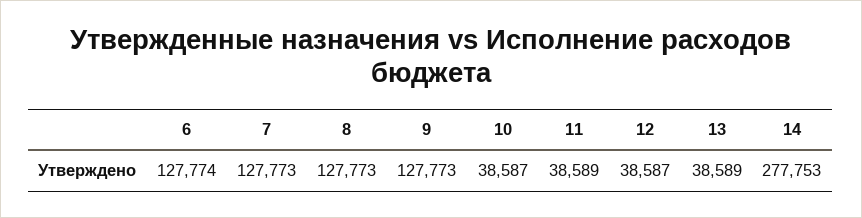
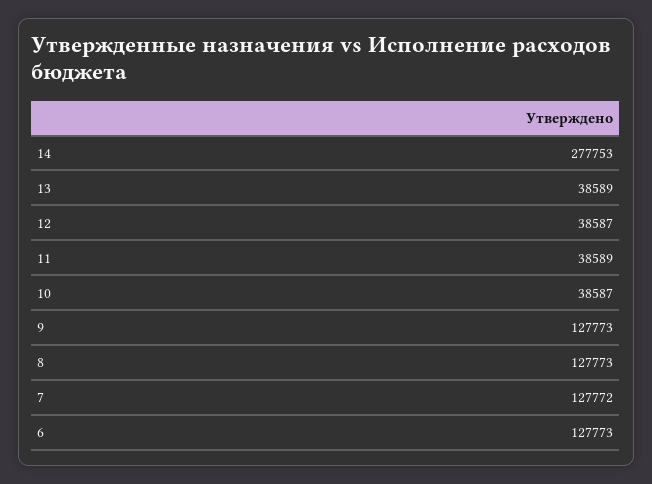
  {
-   "6": 127774,
+   "6": 127773,
-   "7": 127773,
+   "7": 127772,
    "8": 127773,
    "9": 127773,
    "10": 38587,
    "11": 38589,
    "12": 38587,
    "13": 38589,
    "14": 277753
  }

